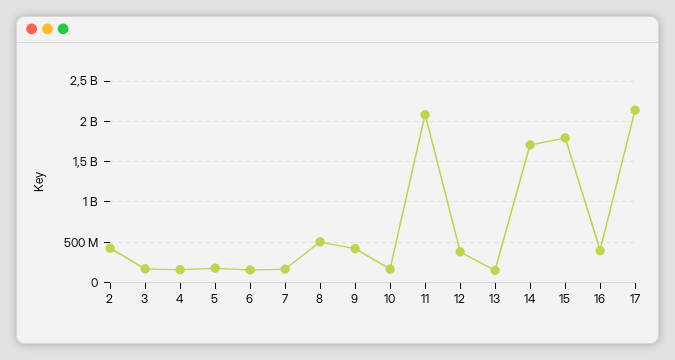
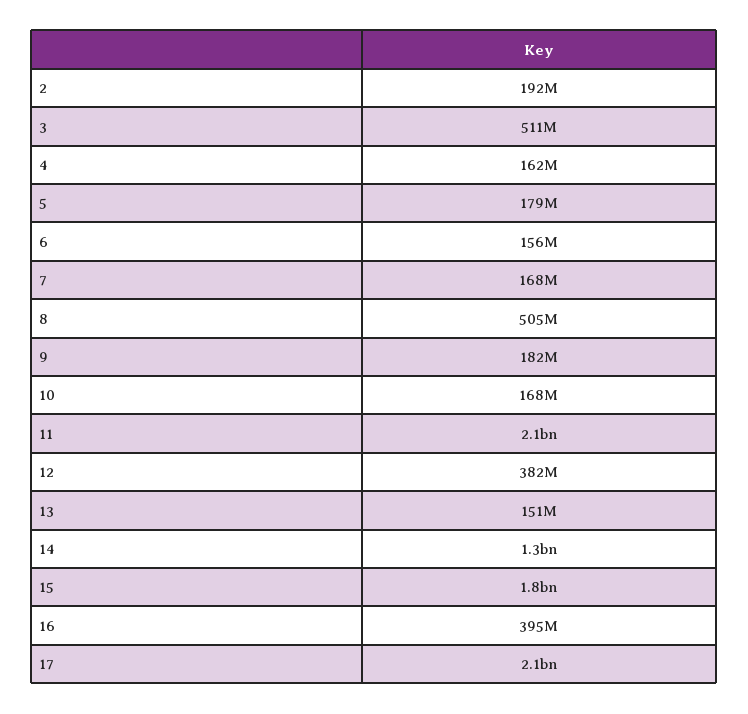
  {
-   "2": 400000000,
+   "2": 192000000,
-   "3": 200000000,
+   "3": 511000000,
    "4": 162000000,
    "5": 179000000,
    "6": 156000000,
    "7": 168000000,
    "8": 505000000,
-   "9": 400000000,
+   "9": 182000000,
    "10": 168000000,
    "11": 2100000000,
    "12": 382000000,
    "13": 151000000,
-   "14": 1700000000,
+   "14": 1300000000,
    "15": 1800000000,
    "16": 395000000,
    "17": 2100000000
  }

